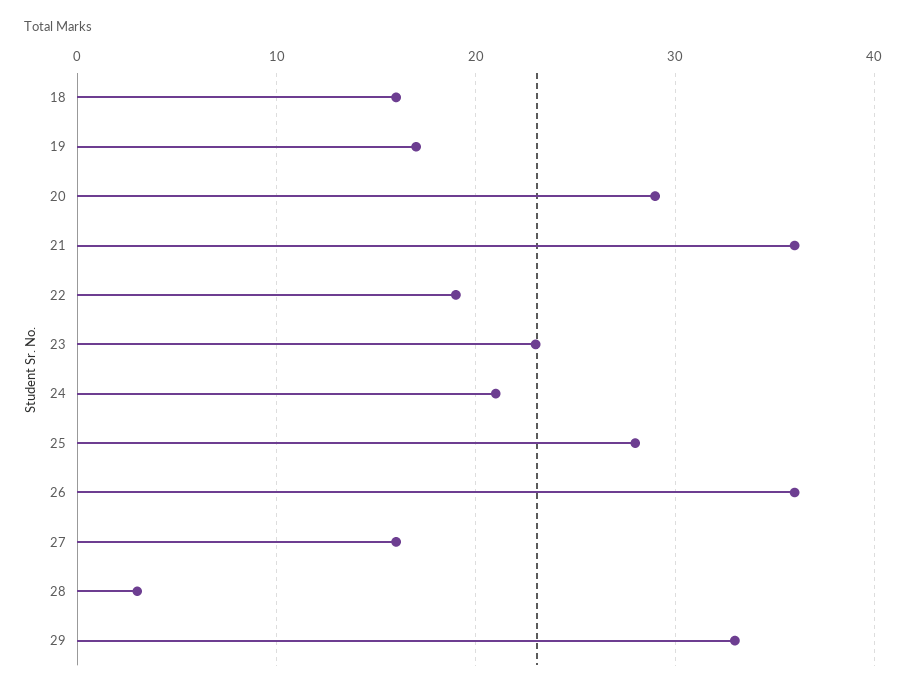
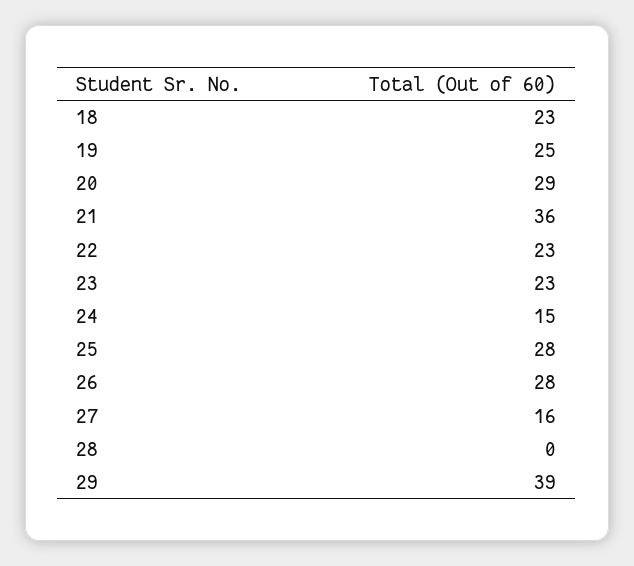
  {
-   "18": 16,
+   "18": 23,
-   "19": 17,
+   "19": 25,
    "20": 29,
    "21": 36,
-   "22": 19,
+   "22": 23,
    "23": 23,
-   "24": 21,
+   "24": 15,
    "25": 28,
-   "26": 36,
+   "26": 28,
    "27": 16,
-   "28": 3,
+   "28": 0,
-   "29": 33
+   "29": 39
  }

